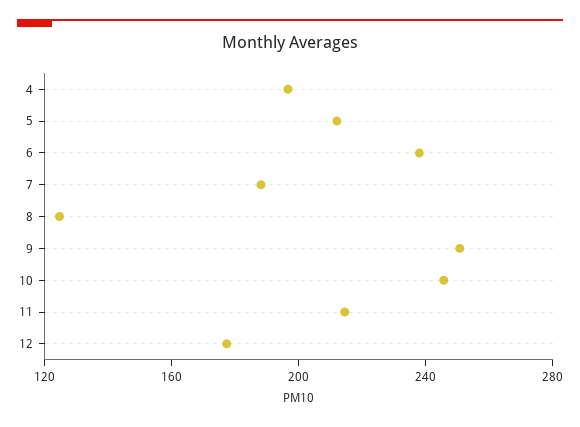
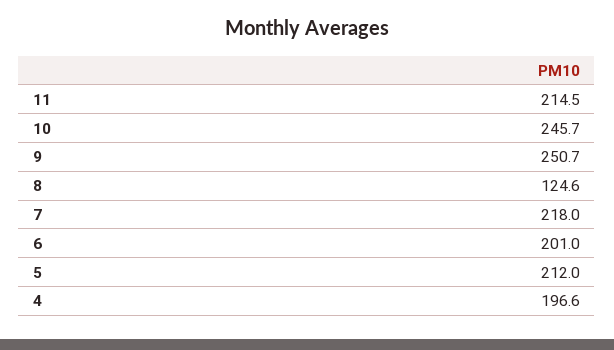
  {
    "4": 196.6,
    "5": 212,
-   "6": 240,
+   "6": 201,
-   "7": 190,
+   "7": 218,
    "8": 124.6,
    "9": 250.7,
    "10": 245.7,
-   "11": 214.5,
+   "11": 214.5
-   "12": 180
  }

